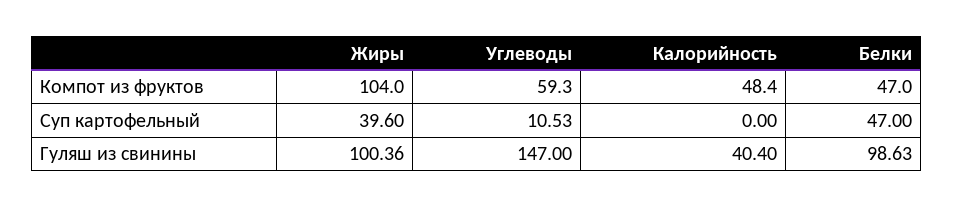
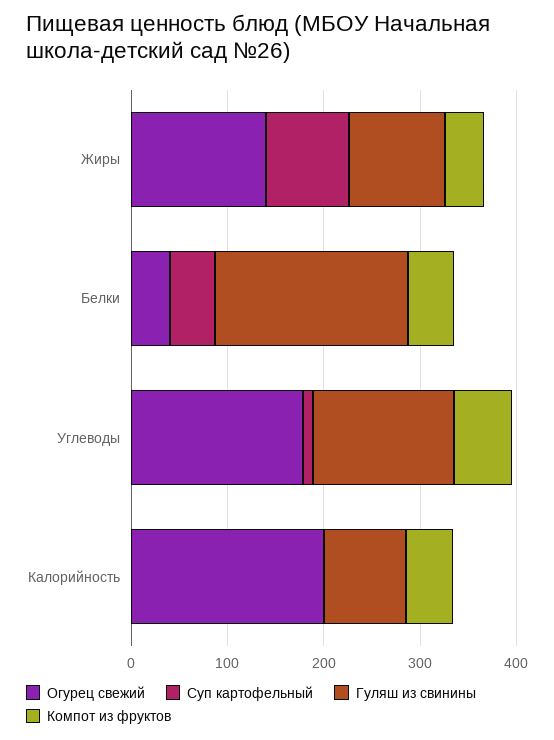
  {
    "Компот из фруктов": {
-     "Жиры": 104,
+     "Жиры": 40,
      "Углеводы": 59.3,
      "Калорийность": 48.4,
      "Белки": 47
    },
    "Суп картофельный": {
-     "Жиры": 39.6,
+     "Жиры": 80,
      "Углеводы": 10.53,
      "Калорийность": 0,
      "Белки": 47
    },
    "Гуляш из свинины": {
      "Жиры": 100.36,
      "Углеводы": 147,
-     "Калорийность": 40.4,
+     "Калорийность": 80,
-     "Белки": 98.63
+     "Белки": 200
-   }
+   },
+   "Огурец свежий": {
+     "Жиры": 140,
+     "Белки": 40,
+     "Углеводы": 180,
+     "Калорийность": 200
+   }
  }

